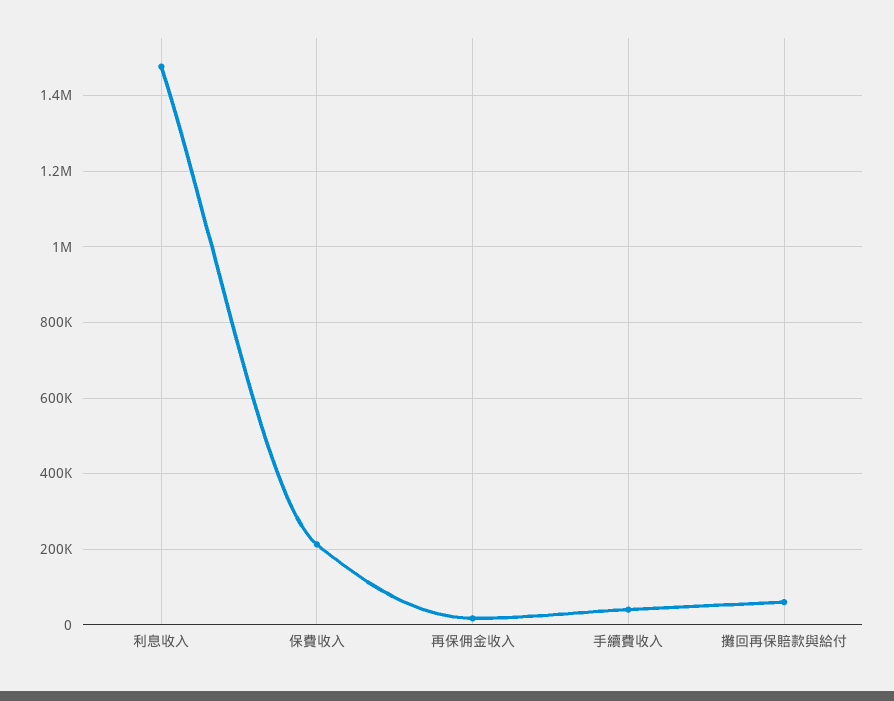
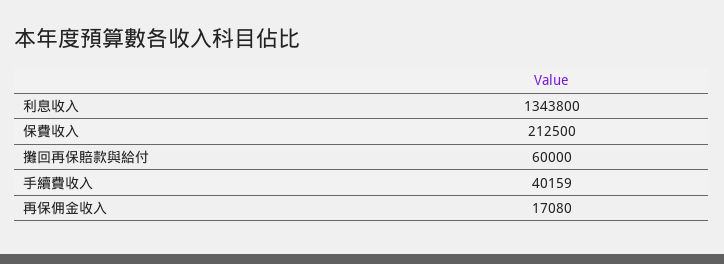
  {
-   "利息收入": 1480000,
+   "利息收入": 1343800,
    "保費收入": 212500,
    "再保佣金收入": 17080,
    "手續費收入": 40159,
    "攤回再保賠款與給付": 60000
  }

